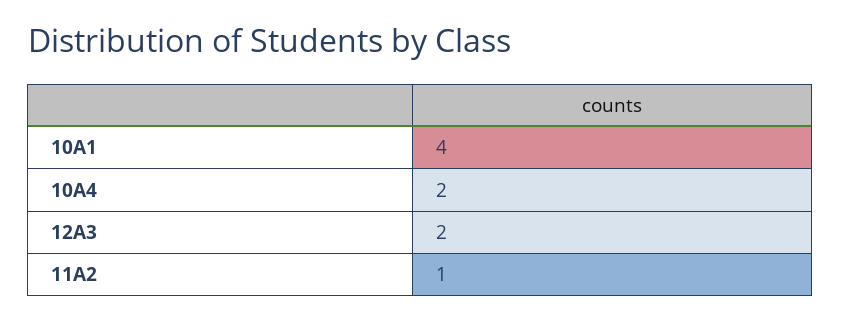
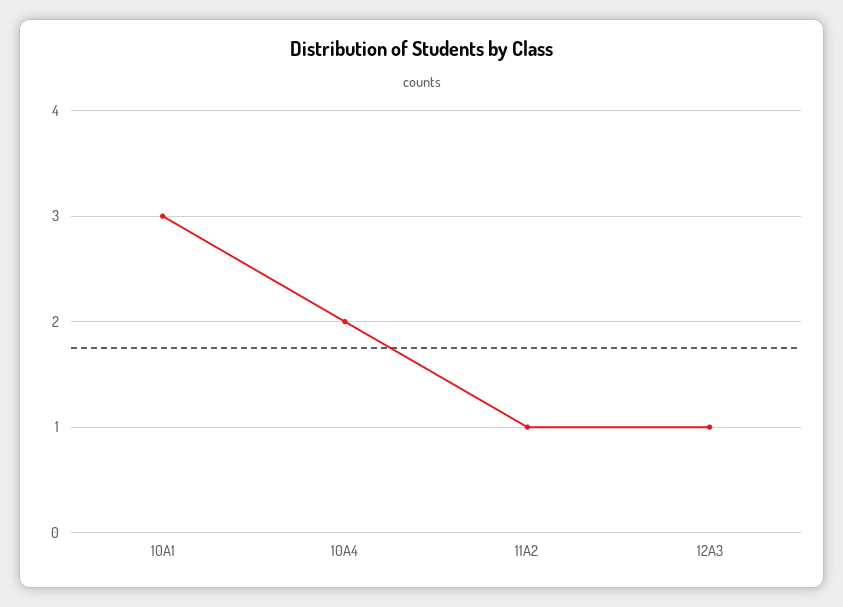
  {
-   "10A1": 4,
+   "10A1": 3,
    "10A4": 2,
-   "12A3": 2,
+   "12A3": 1,
    "11A2": 1
  }

